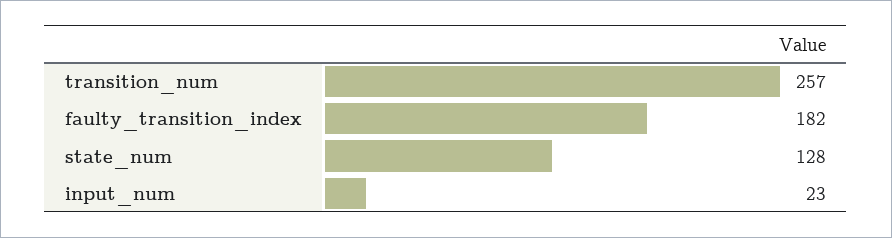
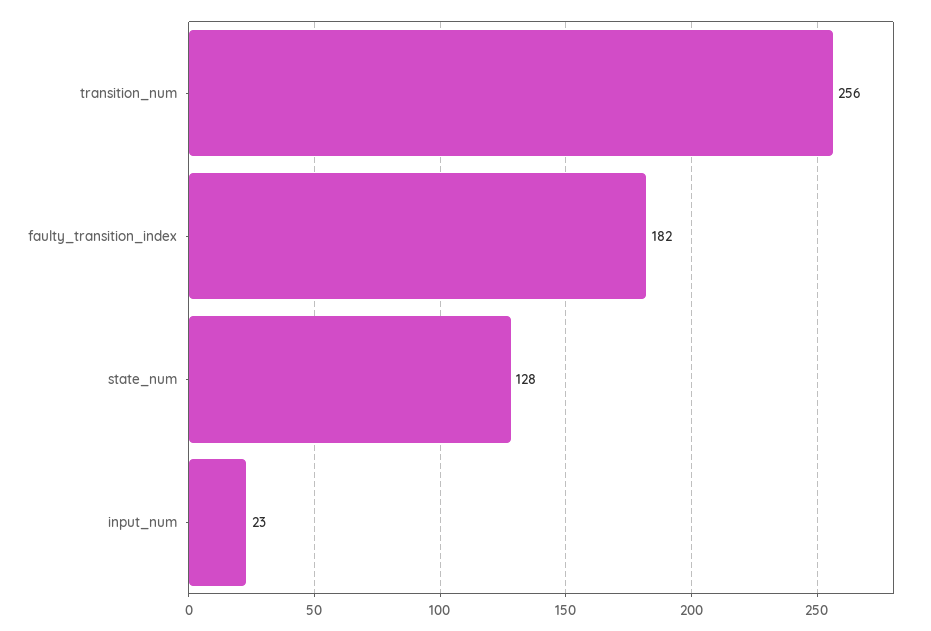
  {
-   "transition_num": 257,
+   "transition_num": 256,
    "faulty_transition_index": 182,
    "state_num": 128,
    "input_num": 23
  }

